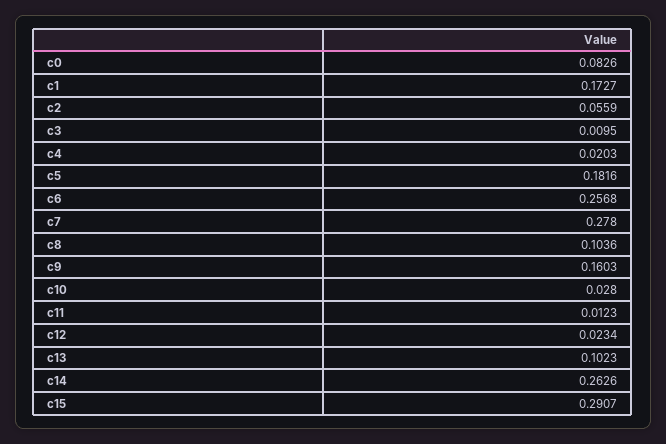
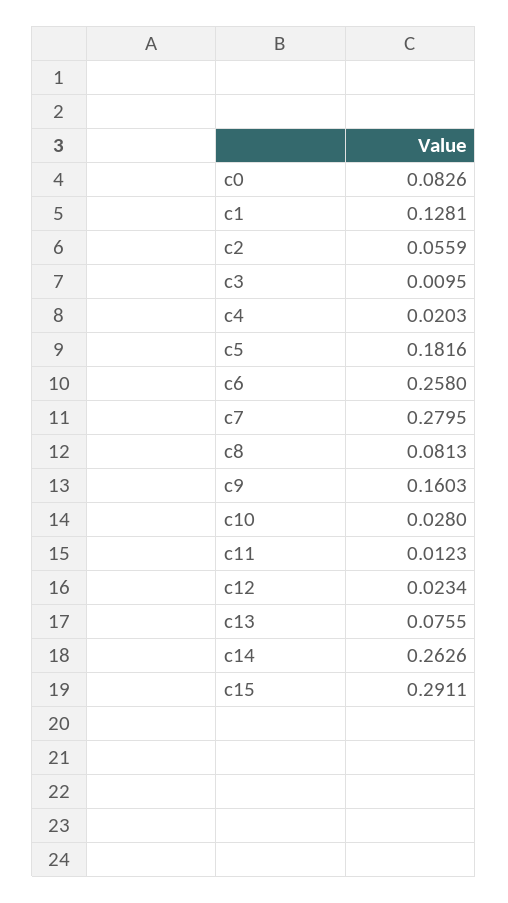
  {
    "c0": 0.0826,
-   "c1": 0.1727,
+   "c1": 0.1281,
    "c2": 0.0559,
    "c3": 0.0095,
    "c4": 0.0203,
    "c5": 0.1816,
-   "c6": 0.2568,
+   "c6": 0.258,
-   "c7": 0.278,
+   "c7": 0.2795,
-   "c8": 0.1036,
+   "c8": 0.0813,
    "c9": 0.1603,
    "c10": 0.028,
    "c11": 0.0123,
    "c12": 0.0234,
-   "c13": 0.1023,
+   "c13": 0.0755,
    "c14": 0.2626,
-   "c15": 0.2907
+   "c15": 0.2911
  }

